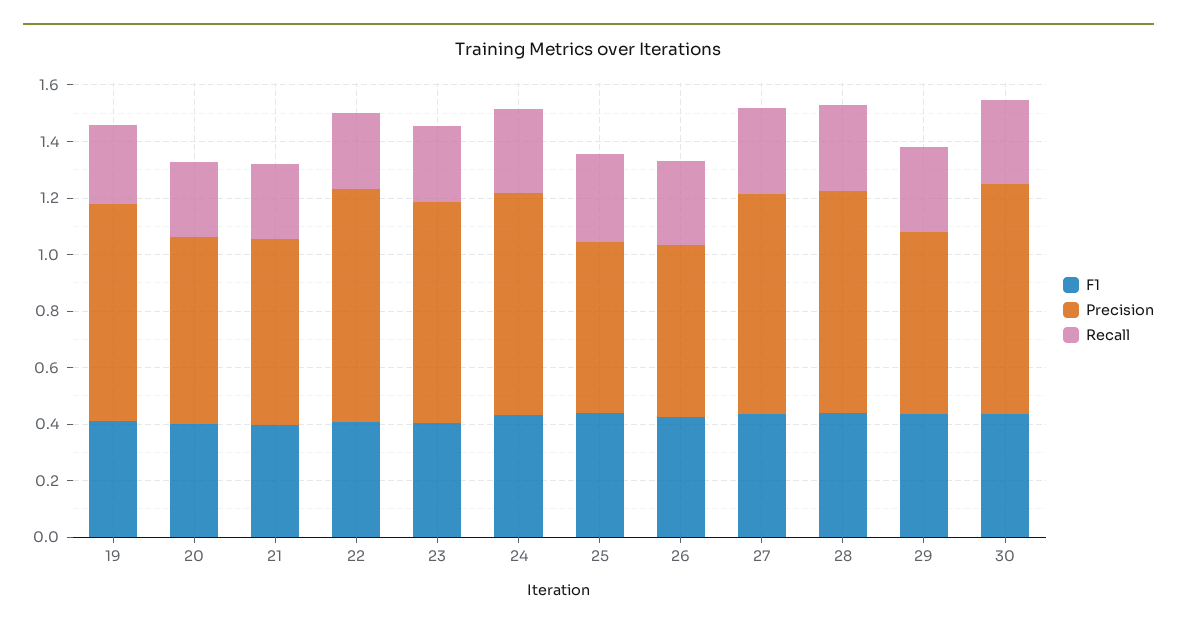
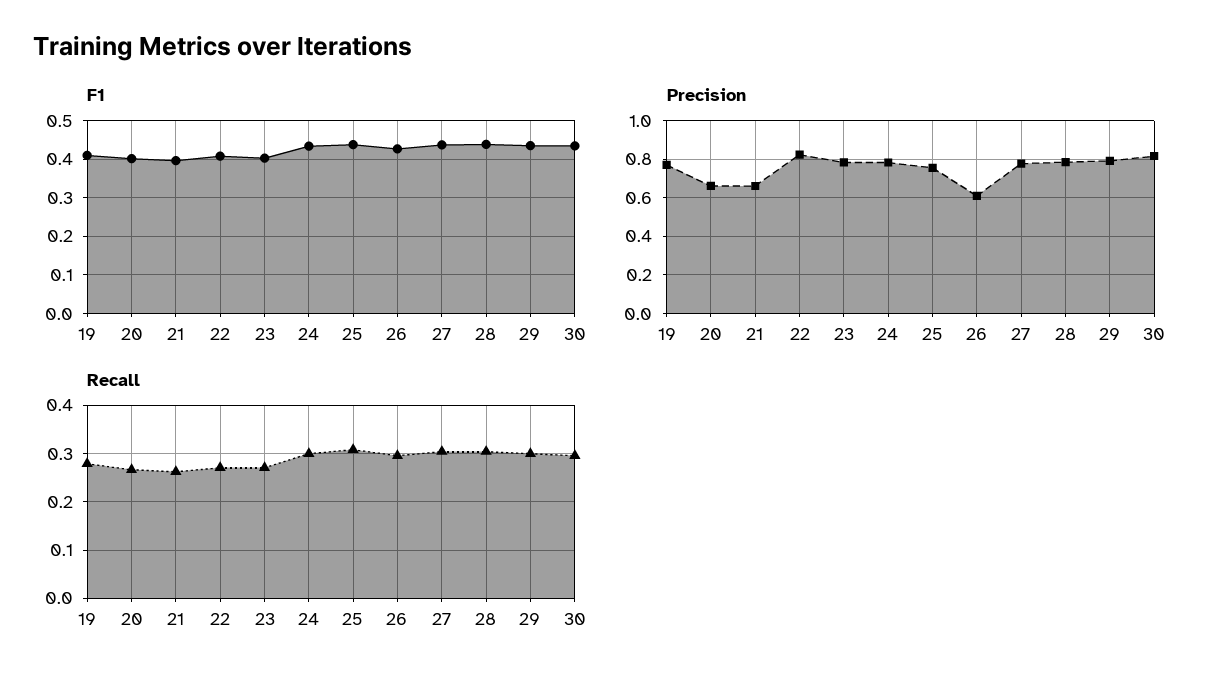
  {
    "F1": {
      "19": 0.4,
      "20": 0.4,
      "21": 0.4,
      "22": 0.4,
      "23": 0.4,
      "24": 0.44,
      "25": 0.44,
      "26": 0.42,
      "27": 0.44,
      "28": 0.44,
      "29": 0.44,
      "30": 0.44
    },
    "Precision": {
      "19": 0.75,
      "20": 0.65,
      "21": 0.65,
      "22": 0.8,
      "23": 0.8,
      "24": 0.8,
-     "25": 0.6,
+     "25": 0.75,
      "26": 0.6,
      "27": 0.8,
      "28": 0.8,
-     "29": 0.65,
+     "29": 0.8,
      "30": 0.8
    },
    "Recall": {
      "19": 0.28,
      "20": 0.26,
      "21": 0.26,
      "22": 0.28,
      "23": 0.28,
      "24": 0.3,
      "25": 0.3,
      "26": 0.3,
      "27": 0.3,
      "28": 0.3,
      "29": 0.3,
      "30": 0.3
    }
  }

